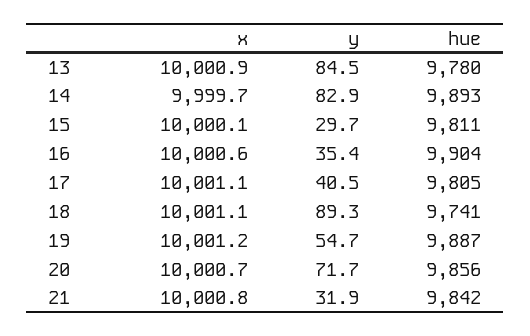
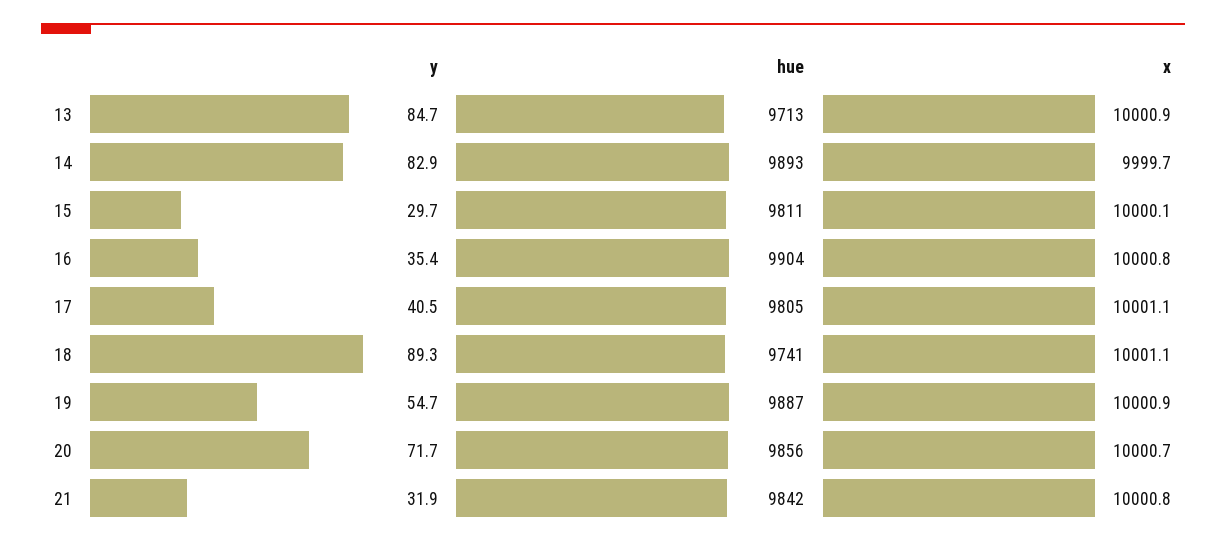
  {
    "x": {
      "13": 10000.9,
      "14": 9999.7,
      "15": 10000.1,
-     "16": 10000.6,
+     "16": 10000.8,
      "17": 10001.1,
      "18": 10001.1,
-     "19": 10001.2,
+     "19": 10000.9,
      "20": 10000.7,
      "21": 10000.8
    },
    "y": {
-     "13": 84.5,
+     "13": 84.7,
      "14": 82.9,
      "15": 29.7,
      "16": 35.4,
      "17": 40.5,
      "18": 89.3,
      "19": 54.7,
      "20": 71.7,
      "21": 31.9
    },
    "hue": {
-     "13": 9780,
+     "13": 9713,
      "14": 9893,
      "15": 9811,
      "16": 9904,
      "17": 9805,
      "18": 9741,
      "19": 9887,
      "20": 9856,
      "21": 9842
    }
  }

